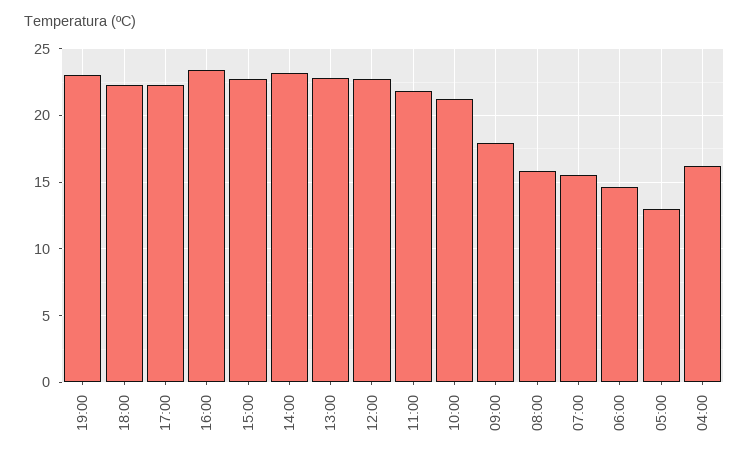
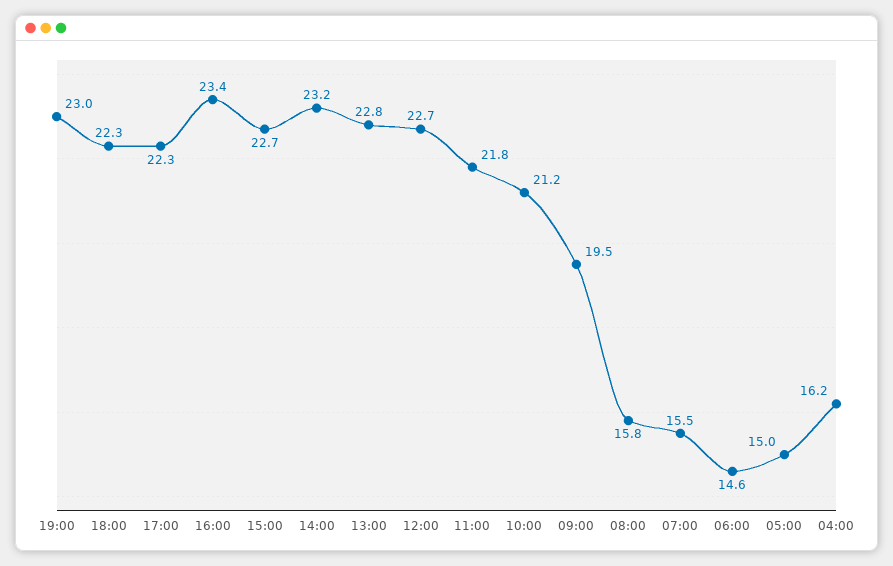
  {
    "19:00": 23,
    "18:00": 22.3,
    "17:00": 22.3,
    "16:00": 23.4,
    "15:00": 22.7,
    "14:00": 23.2,
    "13:00": 22.8,
    "12:00": 22.7,
    "11:00": 21.8,
    "10:00": 21.2,
-   "09:00": 18,
+   "09:00": 19.5,
    "08:00": 15.8,
    "07:00": 15.5,
    "06:00": 14.6,
-   "05:00": 13,
+   "05:00": 15,
    "04:00": 16.2
  }

